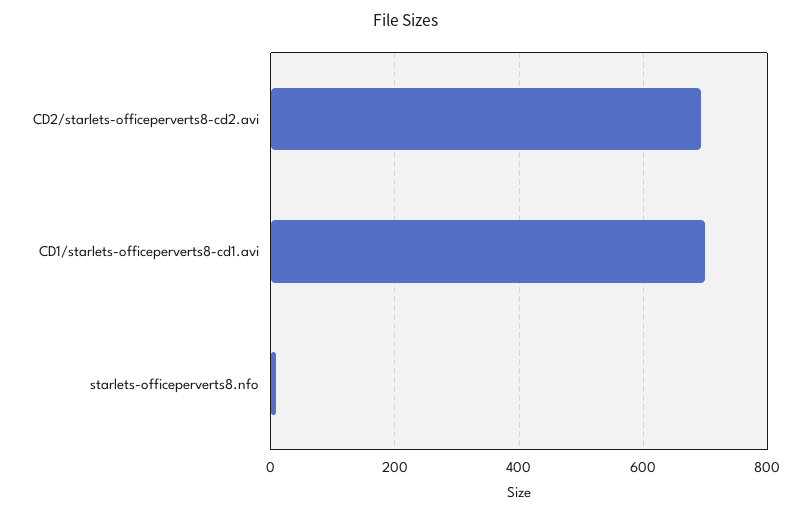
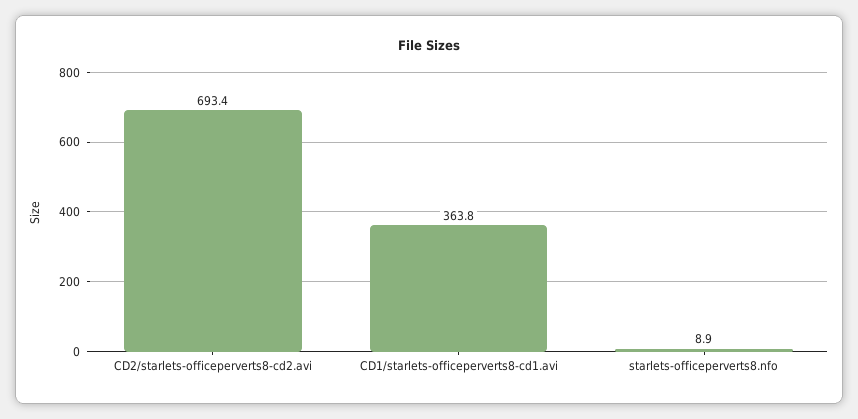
  {
    "CD2/starlets-officeperverts8-cd2.avi": 693.4,
-   "CD1/starlets-officeperverts8-cd1.avi": 700,
+   "CD1/starlets-officeperverts8-cd1.avi": 363.8,
    "starlets-officeperverts8.nfo": 8.9
  }

